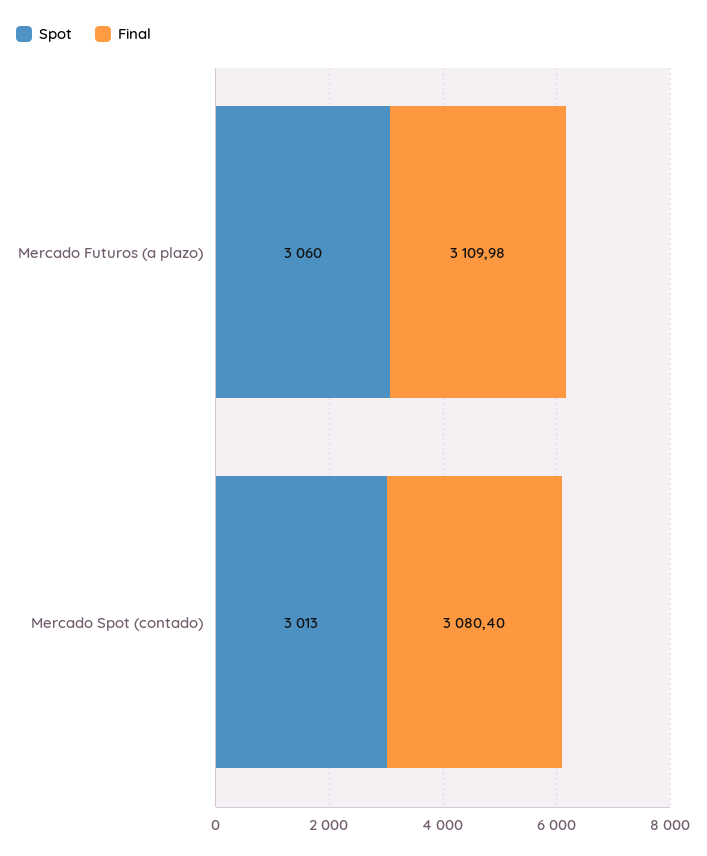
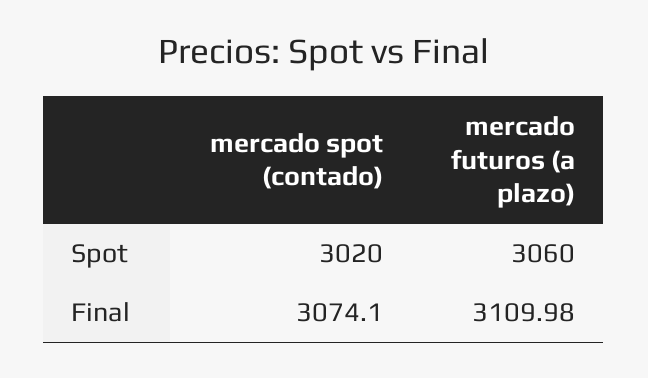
  {
    "Spot": {
      "Mercado Futuros (a plazo)": 3060,
-     "Mercado Spot (contado)": 3013
+     "Mercado Spot (contado)": 3020
    },
    "Final": {
      "Mercado Futuros (a plazo)": 3109.98,
-     "Mercado Spot (contado)": 3080.4
+     "Mercado Spot (contado)": 3074.1
    }
  }

